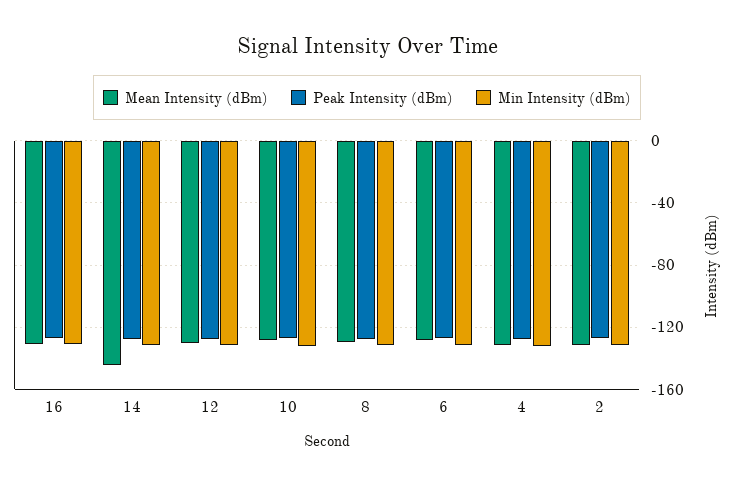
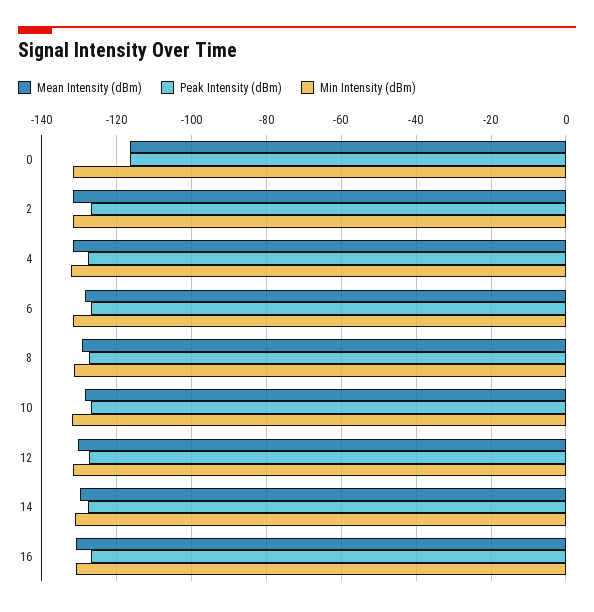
  {
    "Mean Intensity (dBm)": {
      "16": -130,
-     "14": -145,
+     "14": -130,
      "12": -130,
      "10": -128,
      "8": -130,
      "6": -128,
      "4": -132,
-     "2": -132
+     "2": -132,
+     "0": -116
    },
    "Peak Intensity (dBm)": {
      "16": -126,
      "14": -128,
      "12": -128,
      "10": -126,
      "8": -128,
      "6": -126,
      "4": -128,
-     "2": -126
+     "2": -126,
+     "0": -116
    },
    "Min Intensity (dBm)": {
      "16": -132,
      "14": -132,
      "12": -132,
      "10": -132,
      "8": -132,
      "6": -132,
      "4": -132,
-     "2": -132
+     "2": -132,
+     "0": -132
    }
  }

